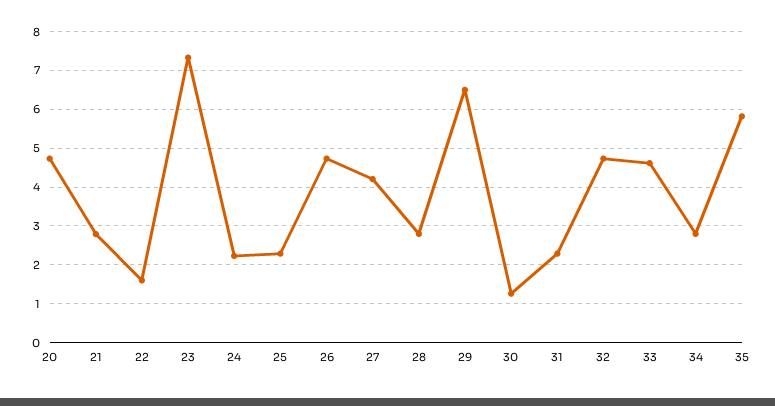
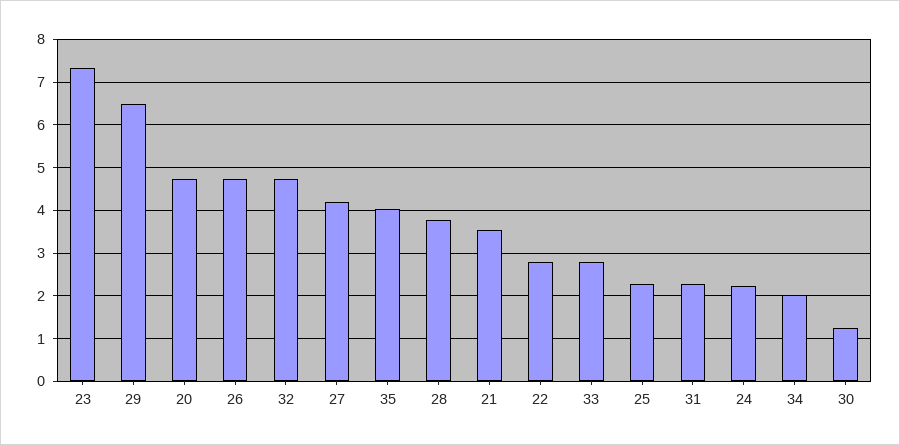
  {
    "20": 4.8,
-   "21": 2.8,
+   "21": 3.6,
-   "22": 1.6,
+   "22": 2.8,
    "23": 7.4,
    "24": 2.2,
    "25": 2.2,
    "26": 4.8,
    "27": 4.2,
-   "28": 2.8,
+   "28": 3.8,
    "29": 6.4,
    "30": 1.2,
    "31": 2.2,
    "32": 4.8,
-   "33": 4.6,
+   "33": 2.8,
-   "34": 2.8,
+   "34": 2,
-   "35": 5.8
+   "35": 4
  }

